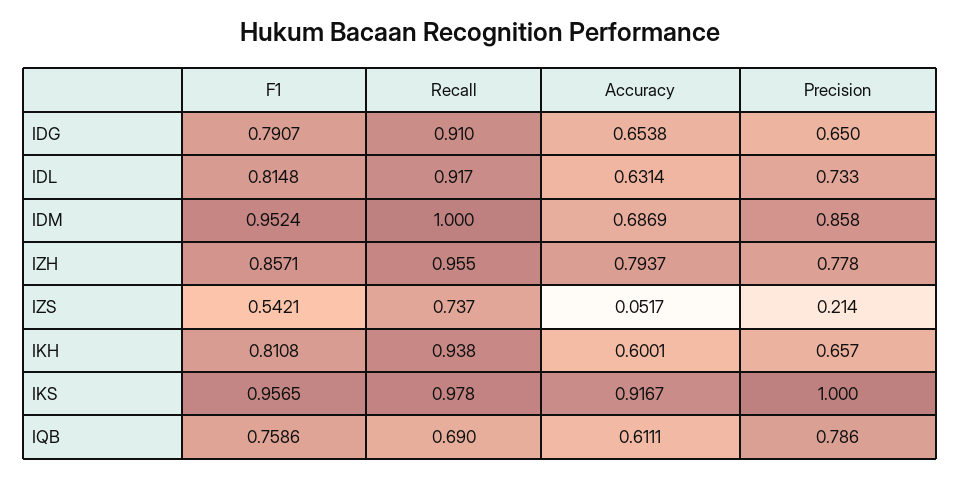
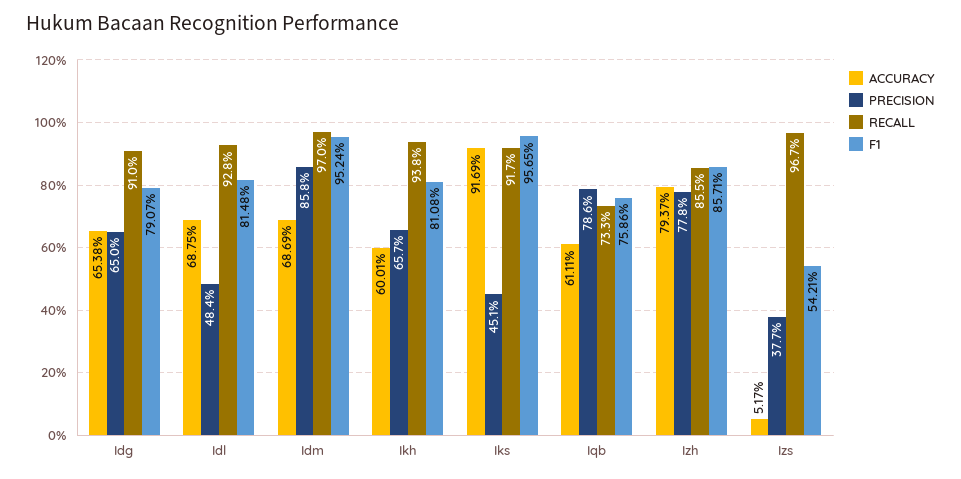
  {
    "F1": {
      "IDG": 0.7907,
      "IDL": 0.8148,
      "IDM": 0.9524,
      "IZH": 0.8571,
      "IZS": 0.5421,
      "IKH": 0.8108,
      "IKS": 0.9565,
      "IQB": 0.7586
    },
    "Recall": {
      "IDG": 0.91,
-     "IDL": 0.917,
+     "IDL": 0.928,
-     "IDM": 1,
+     "IDM": 0.97,
-     "IZH": 0.955,
+     "IZH": 0.855,
-     "IZS": 0.737,
+     "IZS": 0.967,
      "IKH": 0.938,
-     "IKS": 0.978,
+     "IKS": 0.917,
-     "IQB": 0.69
+     "IQB": 0.733
    },
    "Accuracy": {
      "IDG": 0.6538,
-     "IDL": 0.6314,
+     "IDL": 0.6875,
      "IDM": 0.6869,
      "IZH": 0.7937,
      "IZS": 0.0517,
      "IKH": 0.6001,
-     "IKS": 0.9167,
+     "IKS": 0.9169,
      "IQB": 0.6111
    },
    "Precision": {
      "IDG": 0.65,
-     "IDL": 0.733,
+     "IDL": 0.484,
      "IDM": 0.858,
      "IZH": 0.778,
-     "IZS": 0.214,
+     "IZS": 0.377,
      "IKH": 0.657,
-     "IKS": 1,
+     "IKS": 0.451,
      "IQB": 0.786
    }
  }

